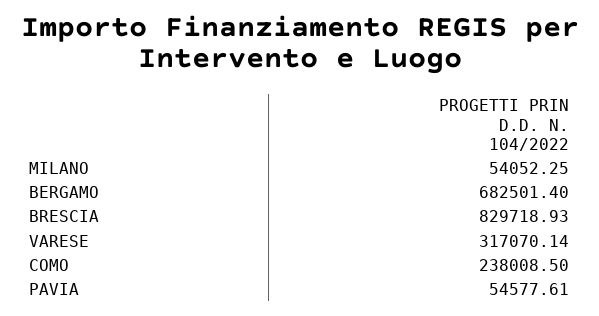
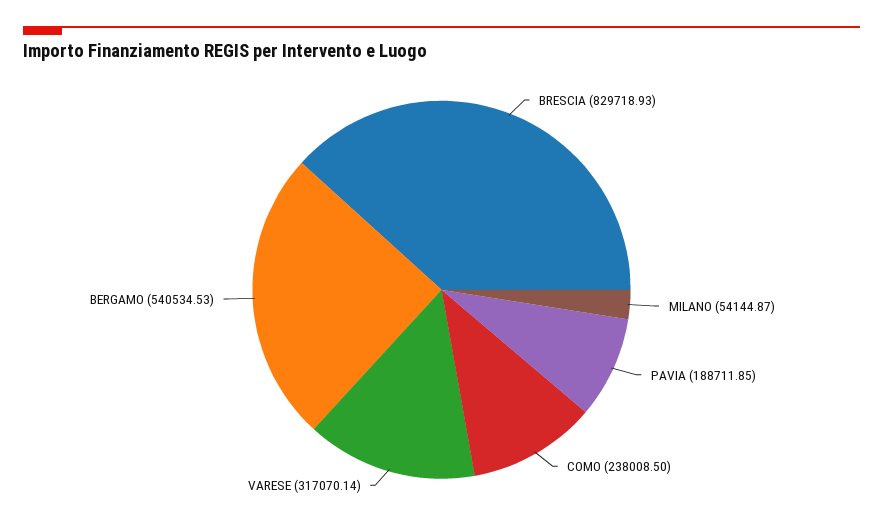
  {
-   "MILANO": 54052.25,
+   "MILANO": 54144.87,
-   "BERGAMO": 682501.4,
+   "BERGAMO": 540534.53,
    "BRESCIA": 829718.93,
    "VARESE": 317070.14,
    "COMO": 238008.5,
-   "PAVIA": 54577.61
+   "PAVIA": 188711.85
  }

